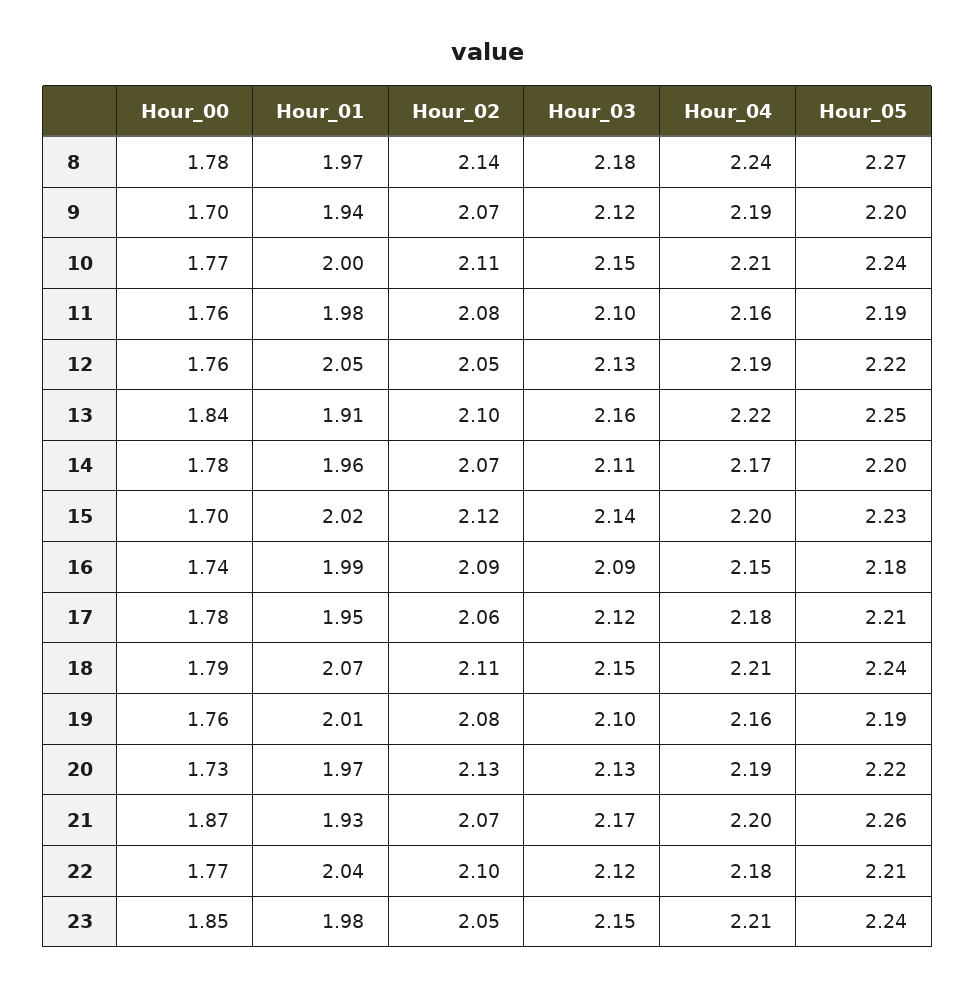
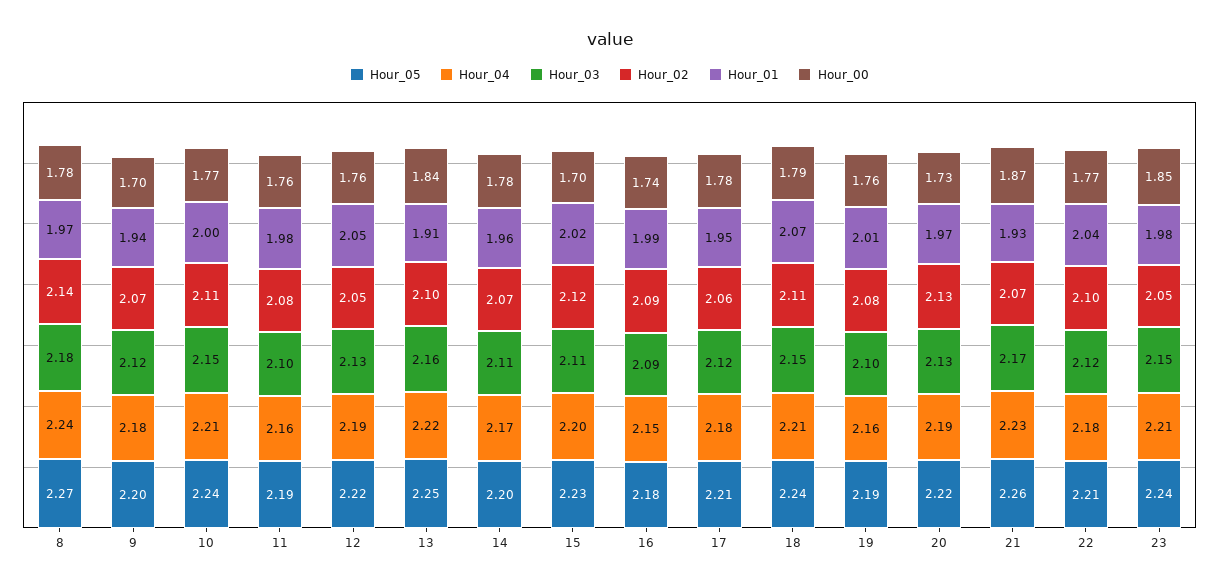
  {
    "Hour_00": {
      "8": 1.78,
      "9": 1.7,
      "10": 1.77,
      "11": 1.76,
      "12": 1.76,
      "13": 1.84,
      "14": 1.78,
      "15": 1.7,
      "16": 1.74,
      "17": 1.78,
      "18": 1.79,
      "19": 1.76,
      "20": 1.73,
      "21": 1.87,
      "22": 1.77,
      "23": 1.85
    },
    "Hour_01": {
      "8": 1.97,
      "9": 1.94,
      "10": 2,
      "11": 1.98,
      "12": 2.05,
      "13": 1.91,
      "14": 1.96,
      "15": 2.02,
      "16": 1.99,
      "17": 1.95,
      "18": 2.07,
      "19": 2.01,
      "20": 1.97,
      "21": 1.93,
      "22": 2.04,
      "23": 1.98
    },
    "Hour_02": {
      "8": 2.14,
      "9": 2.07,
      "10": 2.11,
      "11": 2.08,
      "12": 2.05,
      "13": 2.1,
      "14": 2.07,
      "15": 2.12,
      "16": 2.09,
      "17": 2.06,
      "18": 2.11,
      "19": 2.08,
      "20": 2.13,
      "21": 2.07,
      "22": 2.1,
      "23": 2.05
    },
    "Hour_03": {
      "8": 2.18,
      "9": 2.12,
      "10": 2.15,
      "11": 2.1,
      "12": 2.13,
      "13": 2.16,
      "14": 2.11,
-     "15": 2.14,
+     "15": 2.11,
      "16": 2.09,
      "17": 2.12,
      "18": 2.15,
      "19": 2.1,
      "20": 2.13,
      "21": 2.17,
      "22": 2.12,
      "23": 2.15
    },
    "Hour_04": {
      "8": 2.24,
-     "9": 2.19,
+     "9": 2.18,
      "10": 2.21,
      "11": 2.16,
      "12": 2.19,
      "13": 2.22,
      "14": 2.17,
      "15": 2.2,
      "16": 2.15,
      "17": 2.18,
      "18": 2.21,
      "19": 2.16,
      "20": 2.19,
-     "21": 2.2,
+     "21": 2.23,
      "22": 2.18,
      "23": 2.21
    },
    "Hour_05": {
      "8": 2.27,
      "9": 2.2,
      "10": 2.24,
      "11": 2.19,
      "12": 2.22,
      "13": 2.25,
      "14": 2.2,
      "15": 2.23,
      "16": 2.18,
      "17": 2.21,
      "18": 2.24,
      "19": 2.19,
      "20": 2.22,
      "21": 2.26,
      "22": 2.21,
      "23": 2.24
    }
  }

